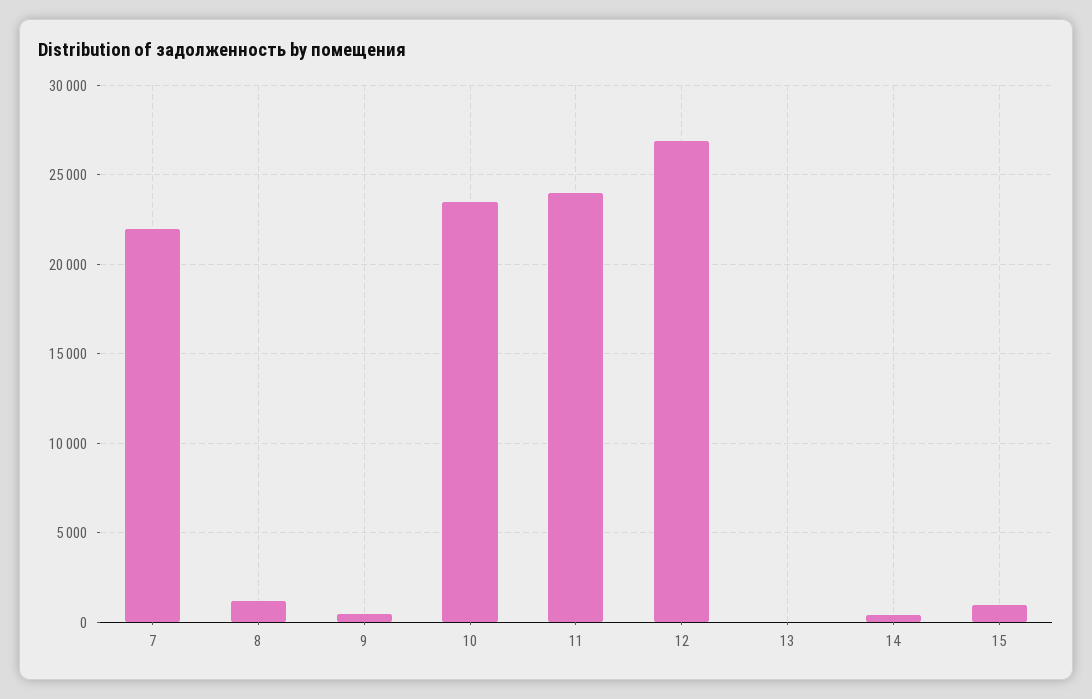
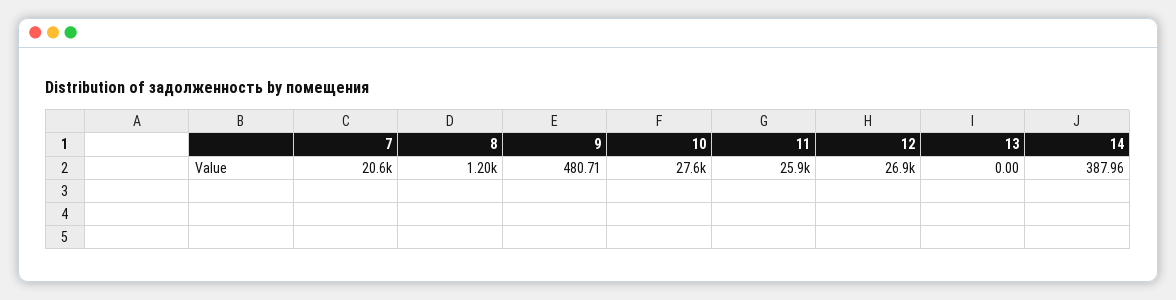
  {
-   "7": 22000,
+   "7": 20600,
    "8": 1200,
    "9": 480.71,
-   "10": 23500,
+   "10": 27600,
-   "11": 24000,
+   "11": 25900,
    "12": 26900,
    "13": 0,
-   "14": 387.96,
+   "14": 387.96
-   "15": 1000
  }

